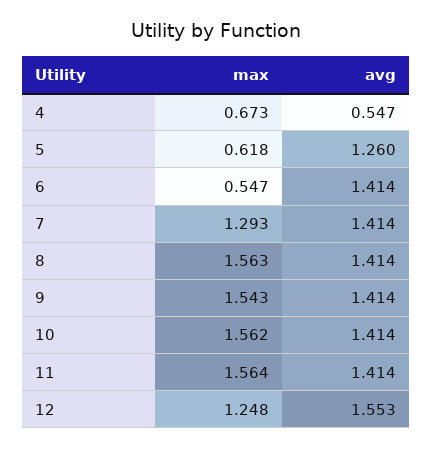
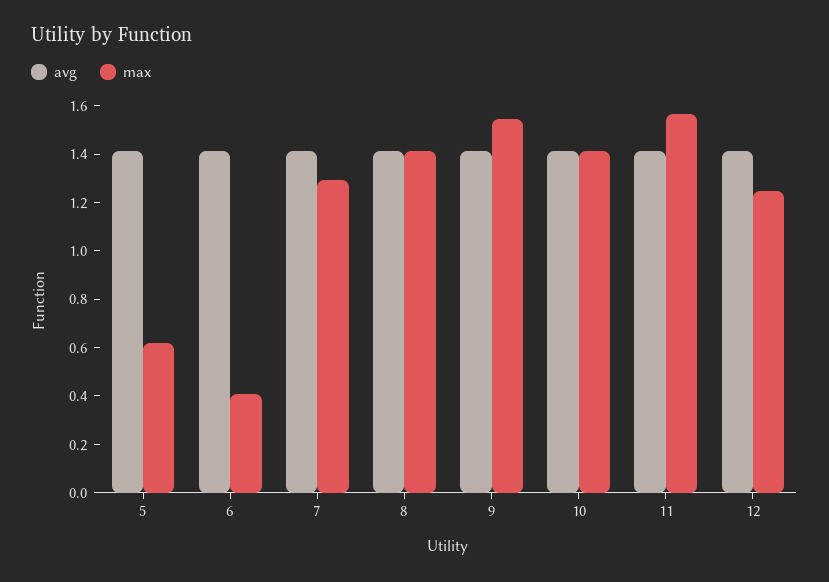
  {
    "max": {
-     "4": 0.673,
      "5": 0.618,
-     "6": 0.547,
+     "6": 0.4,
      "7": 1.293,
-     "8": 1.563,
+     "8": 1.4,
      "9": 1.543,
-     "10": 1.562,
+     "10": 1.4,
      "11": 1.564,
      "12": 1.248
    },
    "avg": {
-     "4": 0.547,
-     "5": 1.26,
+     "5": 1.4,
      "6": 1.414,
      "7": 1.414,
      "8": 1.414,
      "9": 1.414,
      "10": 1.414,
      "11": 1.414,
-     "12": 1.553
+     "12": 1.4
    }
  }

